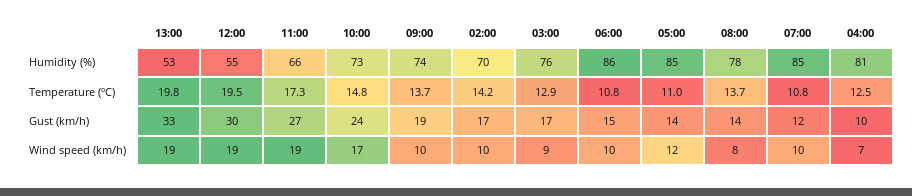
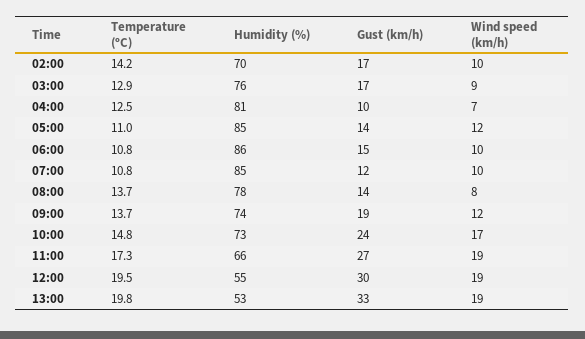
  {
    "13:00": {
      "Humidity (%)": 53,
      "Temperature (ºC)": 19.8,
      "Gust (km/h)": 33,
      "Wind speed (km/h)": 19
    },
    "12:00": {
      "Humidity (%)": 55,
      "Temperature (ºC)": 19.5,
      "Gust (km/h)": 30,
      "Wind speed (km/h)": 19
    },
    "11:00": {
      "Humidity (%)": 66,
      "Temperature (ºC)": 17.3,
      "Gust (km/h)": 27,
      "Wind speed (km/h)": 19
    },
    "10:00": {
      "Humidity (%)": 73,
      "Temperature (ºC)": 14.8,
      "Gust (km/h)": 24,
      "Wind speed (km/h)": 17
    },
    "09:00": {
      "Humidity (%)": 74,
      "Temperature (ºC)": 13.7,
      "Gust (km/h)": 19,
-     "Wind speed (km/h)": 10
+     "Wind speed (km/h)": 12
    },
    "02:00": {
      "Humidity (%)": 70,
      "Temperature (ºC)": 14.2,
      "Gust (km/h)": 17,
      "Wind speed (km/h)": 10
    },
    "03:00": {
      "Humidity (%)": 76,
      "Temperature (ºC)": 12.9,
      "Gust (km/h)": 17,
      "Wind speed (km/h)": 9
    },
    "06:00": {
      "Humidity (%)": 86,
      "Temperature (ºC)": 10.8,
      "Gust (km/h)": 15,
      "Wind speed (km/h)": 10
    },
    "05:00": {
      "Humidity (%)": 85,
      "Temperature (ºC)": 11,
      "Gust (km/h)": 14,
      "Wind speed (km/h)": 12
    },
    "08:00": {
      "Humidity (%)": 78,
      "Temperature (ºC)": 13.7,
      "Gust (km/h)": 14,
      "Wind speed (km/h)": 8
    },
    "07:00": {
      "Humidity (%)": 85,
      "Temperature (ºC)": 10.8,
      "Gust (km/h)": 12,
      "Wind speed (km/h)": 10
    },
    "04:00": {
      "Humidity (%)": 81,
      "Temperature (ºC)": 12.5,
      "Gust (km/h)": 10,
      "Wind speed (km/h)": 7
    }
  }

